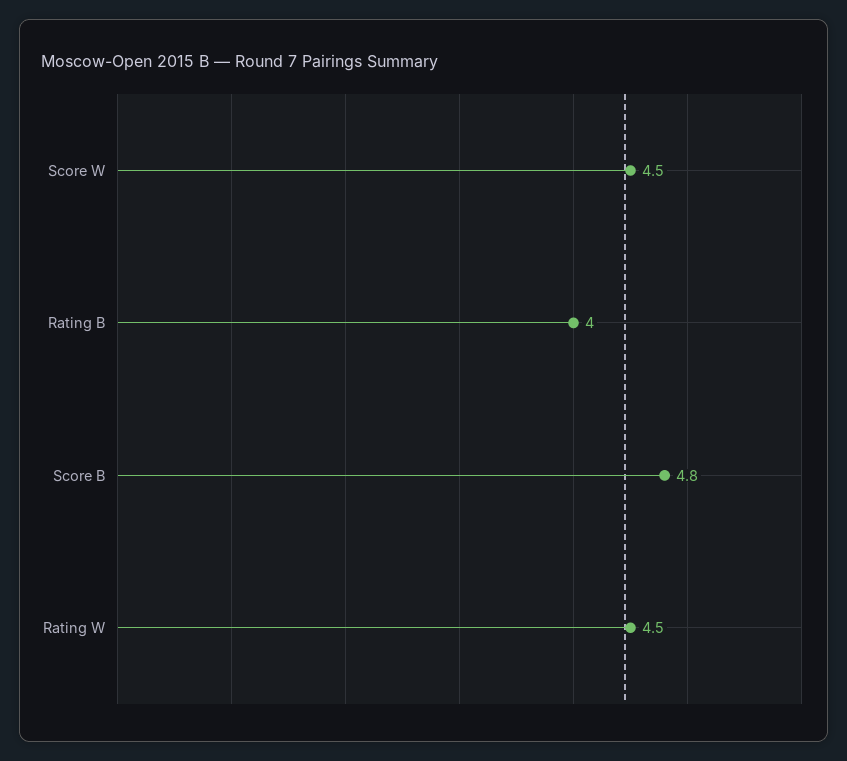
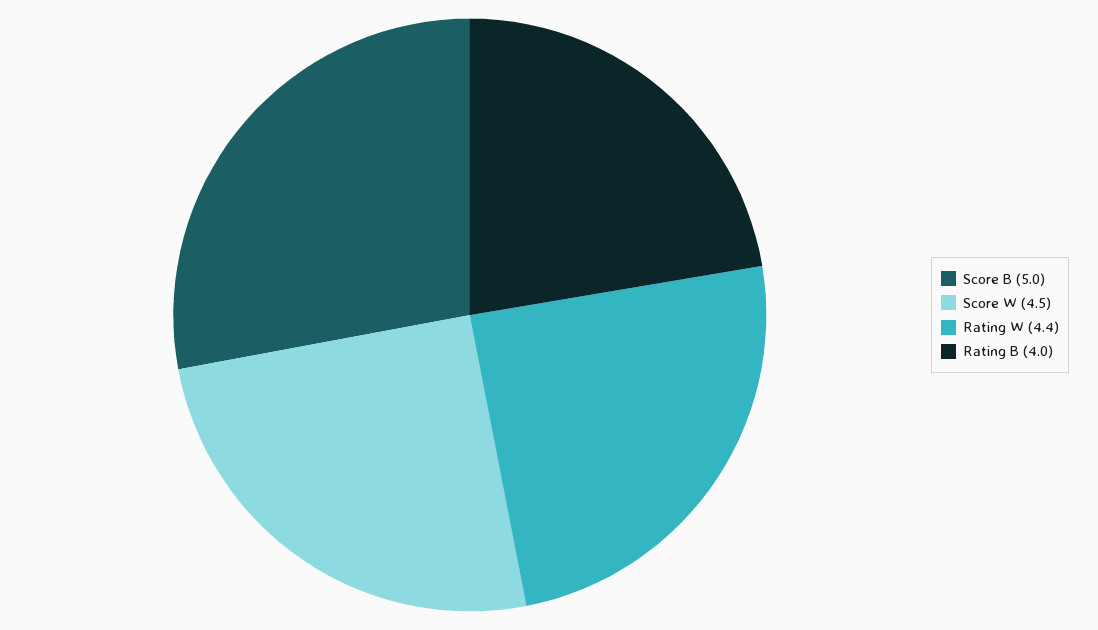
  {
    "Score W": 4.5,
    "Rating B": 4,
-   "Score B": 4.8,
+   "Score B": 5,
-   "Rating W": 4.5
+   "Rating W": 4.4
  }

